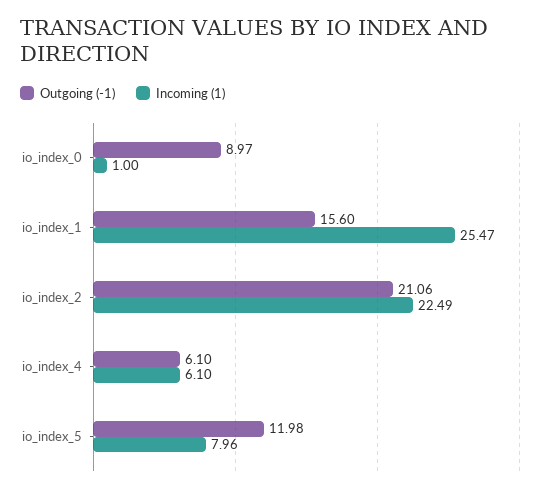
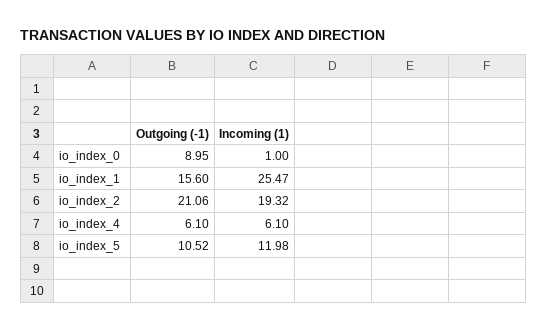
  {
    "Outgoing (-1)": {
-     "io_index_0": 8.97,
+     "io_index_0": 8.95,
      "io_index_1": 15.6,
      "io_index_2": 21.06,
      "io_index_4": 6.1,
-     "io_index_5": 11.98
+     "io_index_5": 10.52
    },
    "Incoming (1)": {
      "io_index_0": 1,
      "io_index_1": 25.47,
-     "io_index_2": 22.49,
+     "io_index_2": 19.32,
      "io_index_4": 6.1,
-     "io_index_5": 7.96
+     "io_index_5": 11.98
    }
  }

